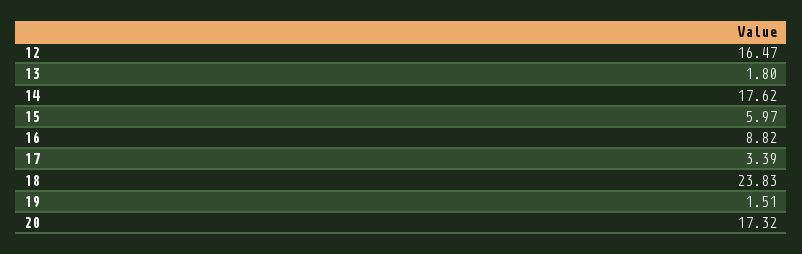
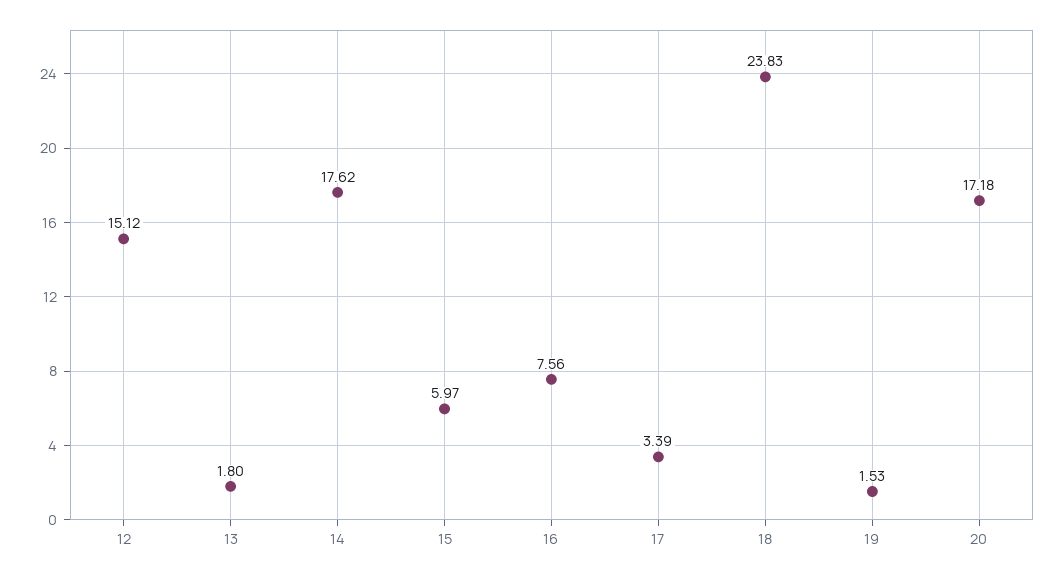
  {
-   "12": 16.47,
+   "12": 15.12,
    "13": 1.8,
    "14": 17.62,
    "15": 5.97,
-   "16": 8.82,
+   "16": 7.56,
    "17": 3.39,
    "18": 23.83,
-   "19": 1.51,
+   "19": 1.53,
-   "20": 17.32
+   "20": 17.18
  }

